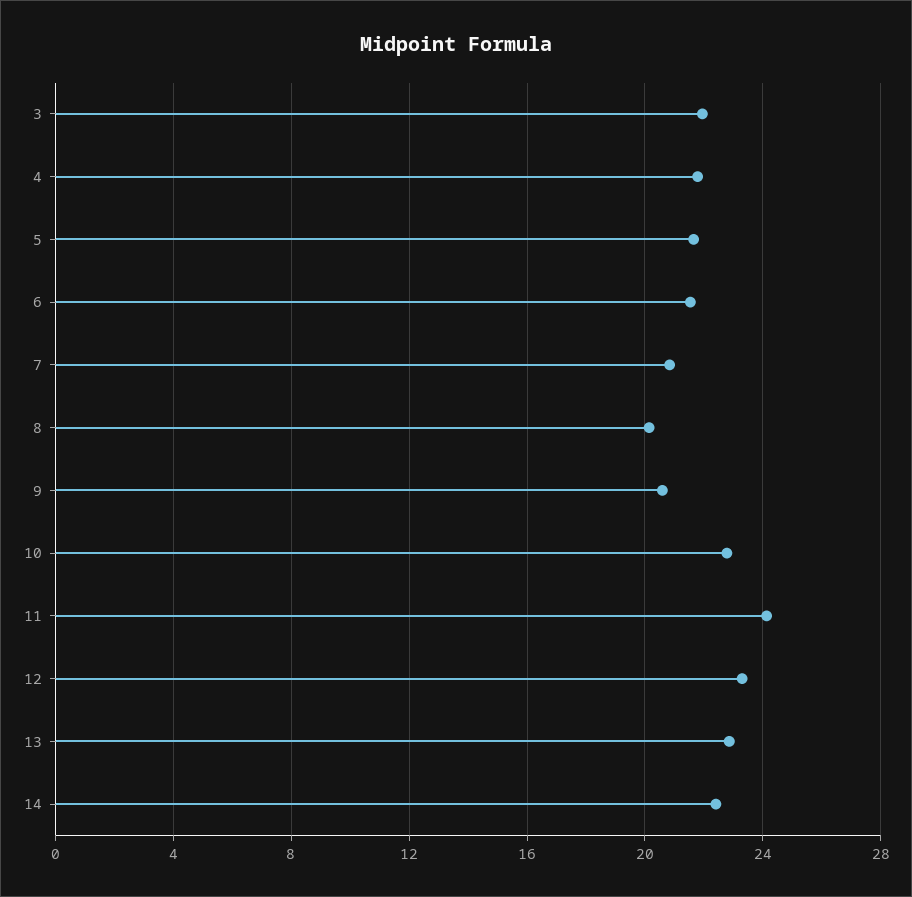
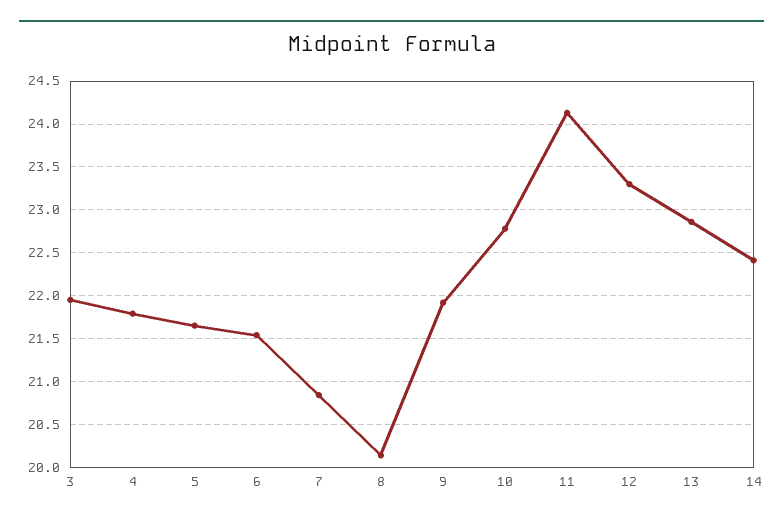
  {
    "3": 22,
    "4": 21.8,
    "5": 21.7,
    "6": 21.5,
    "7": 20.8,
    "8": 20.1,
-   "9": 20.5,
+   "9": 21.9,
    "10": 22.8,
    "11": 24.1,
    "12": 23.3,
    "13": 22.9,
    "14": 22.4
  }

